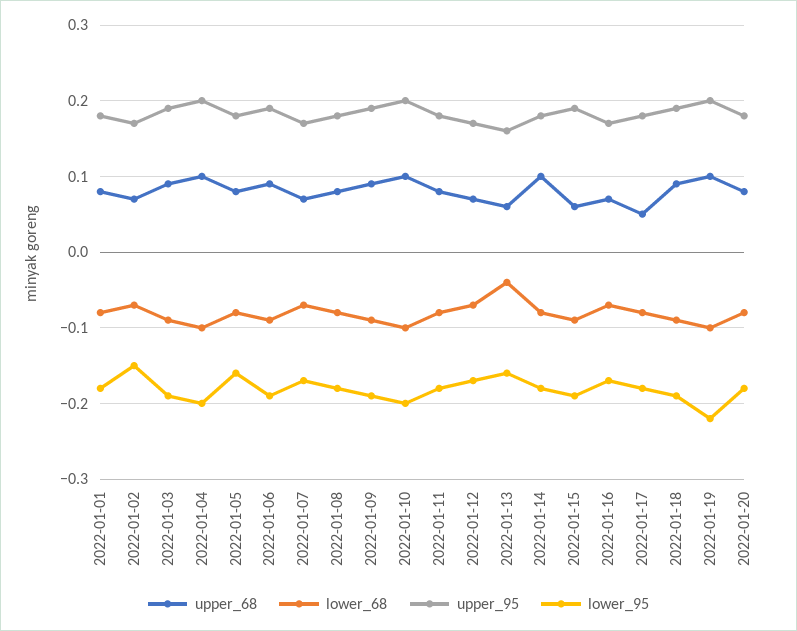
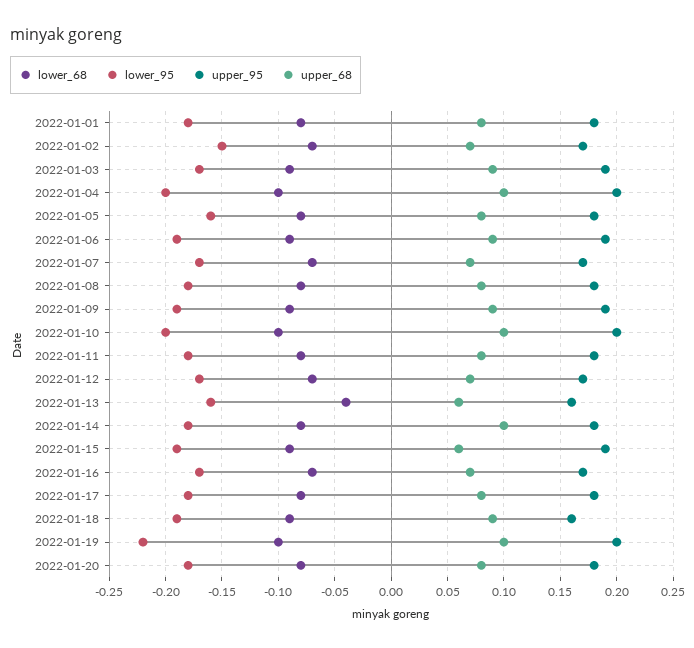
  {
    "upper_68": {
      "2022-01-01": 0.08,
      "2022-01-02": 0.07,
      "2022-01-03": 0.09,
      "2022-01-04": 0.1,
      "2022-01-05": 0.08,
      "2022-01-06": 0.09,
      "2022-01-07": 0.07,
      "2022-01-08": 0.08,
      "2022-01-09": 0.09,
      "2022-01-10": 0.1,
      "2022-01-11": 0.08,
      "2022-01-12": 0.07,
      "2022-01-13": 0.06,
      "2022-01-14": 0.1,
      "2022-01-15": 0.06,
      "2022-01-16": 0.07,
-     "2022-01-17": 0.05,
+     "2022-01-17": 0.08,
      "2022-01-18": 0.09,
      "2022-01-19": 0.1,
      "2022-01-20": 0.08
    },
    "lower_68": {
      "2022-01-01": -0.08,
      "2022-01-02": -0.07,
      "2022-01-03": -0.09,
      "2022-01-04": -0.1,
      "2022-01-05": -0.08,
      "2022-01-06": -0.09,
      "2022-01-07": -0.07,
      "2022-01-08": -0.08,
      "2022-01-09": -0.09,
      "2022-01-10": -0.1,
      "2022-01-11": -0.08,
      "2022-01-12": -0.07,
      "2022-01-13": -0.04,
      "2022-01-14": -0.08,
      "2022-01-15": -0.09,
      "2022-01-16": -0.07,
      "2022-01-17": -0.08,
      "2022-01-18": -0.09,
      "2022-01-19": -0.1,
      "2022-01-20": -0.08
    },
    "upper_95": {
      "2022-01-01": 0.18,
      "2022-01-02": 0.17,
      "2022-01-03": 0.19,
      "2022-01-04": 0.2,
      "2022-01-05": 0.18,
      "2022-01-06": 0.19,
      "2022-01-07": 0.17,
      "2022-01-08": 0.18,
      "2022-01-09": 0.19,
      "2022-01-10": 0.2,
      "2022-01-11": 0.18,
      "2022-01-12": 0.17,
      "2022-01-13": 0.16,
      "2022-01-14": 0.18,
      "2022-01-15": 0.19,
      "2022-01-16": 0.17,
      "2022-01-17": 0.18,
-     "2022-01-18": 0.19,
+     "2022-01-18": 0.16,
      "2022-01-19": 0.2,
      "2022-01-20": 0.18
    },
    "lower_95": {
      "2022-01-01": -0.18,
      "2022-01-02": -0.15,
-     "2022-01-03": -0.19,
+     "2022-01-03": -0.17,
      "2022-01-04": -0.2,
      "2022-01-05": -0.16,
      "2022-01-06": -0.19,
      "2022-01-07": -0.17,
      "2022-01-08": -0.18,
      "2022-01-09": -0.19,
      "2022-01-10": -0.2,
      "2022-01-11": -0.18,
      "2022-01-12": -0.17,
      "2022-01-13": -0.16,
      "2022-01-14": -0.18,
      "2022-01-15": -0.19,
      "2022-01-16": -0.17,
      "2022-01-17": -0.18,
      "2022-01-18": -0.19,
      "2022-01-19": -0.22,
      "2022-01-20": -0.18
    }
  }

